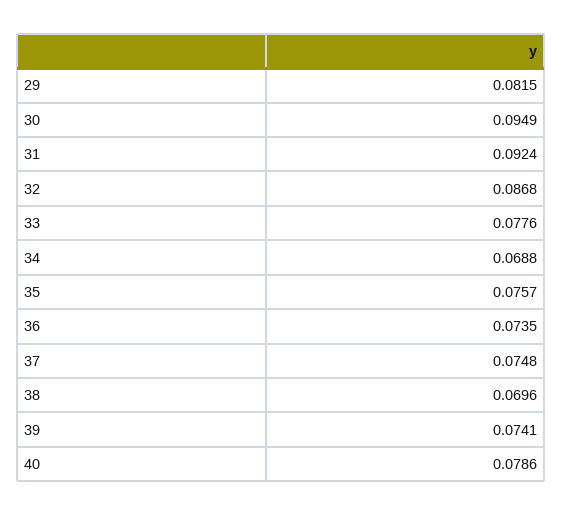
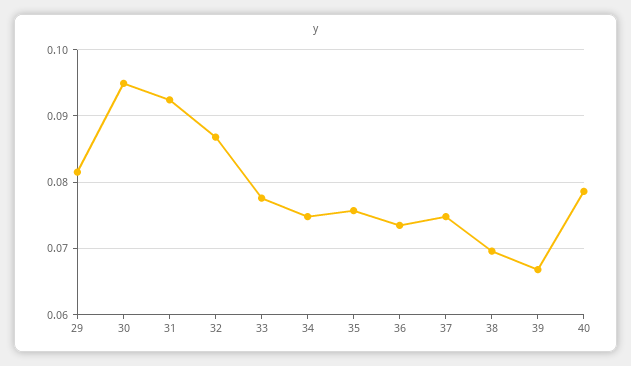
  {
    "29": 0.0815,
    "30": 0.0949,
    "31": 0.0924,
    "32": 0.0868,
    "33": 0.0776,
-   "34": 0.0688,
+   "34": 0.075,
    "35": 0.0757,
    "36": 0.0735,
    "37": 0.0748,
    "38": 0.0696,
-   "39": 0.0741,
+   "39": 0.067,
    "40": 0.0786
  }

